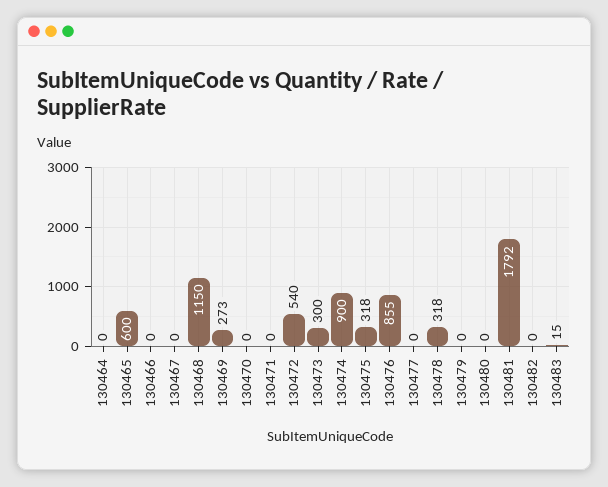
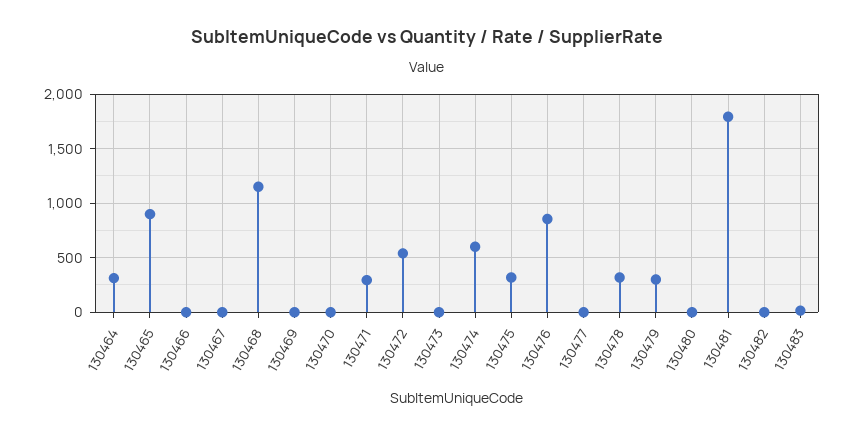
  {
-   "130464": 0,
+   "130464": 300,
-   "130465": 600,
+   "130465": 900,
    "130466": 0,
    "130467": 0,
    "130468": 1150,
-   "130469": 273,
+   "130469": 0,
    "130470": 0,
-   "130471": 0,
+   "130471": 300,
    "130472": 540,
-   "130473": 300,
+   "130473": 0,
-   "130474": 900,
+   "130474": 600,
    "130475": 318,
    "130476": 855,
    "130477": 0,
    "130478": 318,
-   "130479": 0,
+   "130479": 300,
    "130480": 0,
    "130481": 1792,
    "130482": 0,
    "130483": 15
  }

